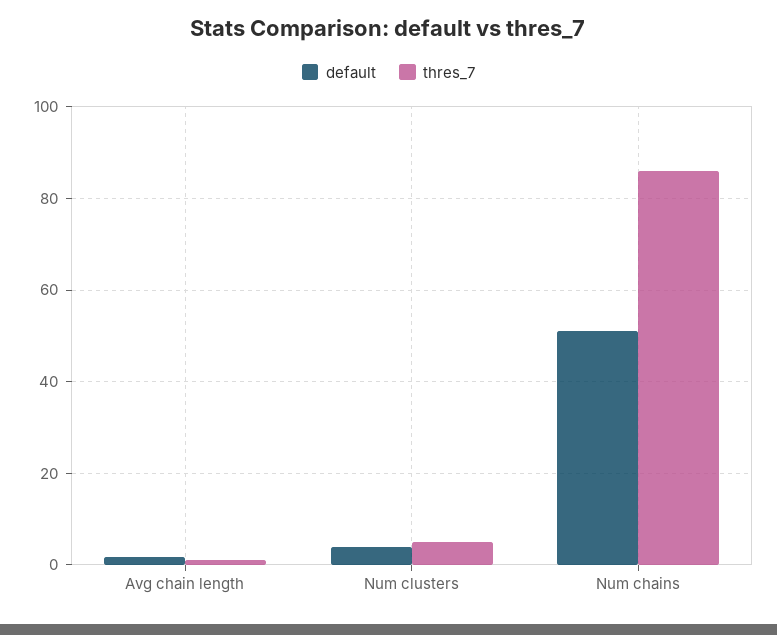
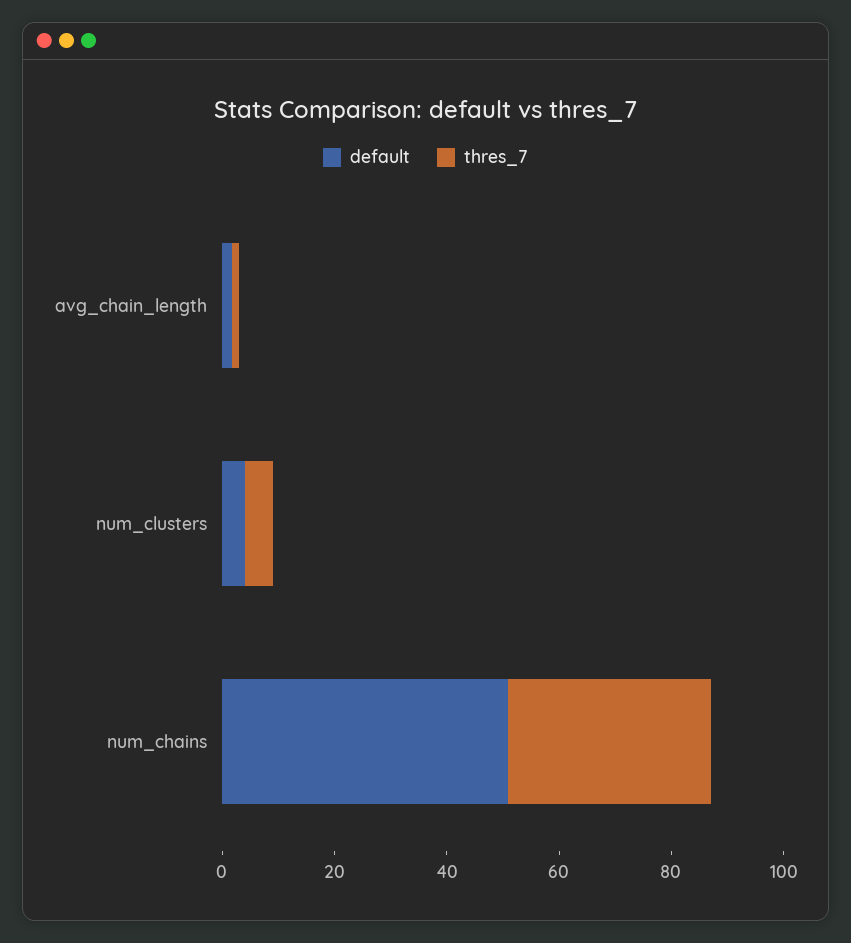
  {
    "default": {
      "Avg chain length": 2,
      "Num clusters": 4,
      "Num chains": 52
    },
    "thres_7": {
      "Avg chain length": 2,
      "Num clusters": 6,
-     "Num chains": 86
+     "Num chains": 35
    }
  }

